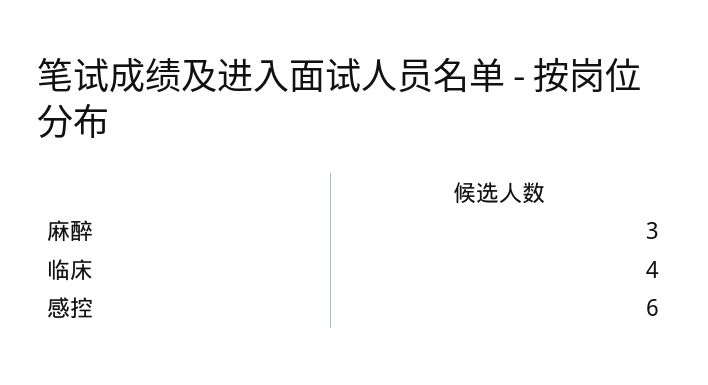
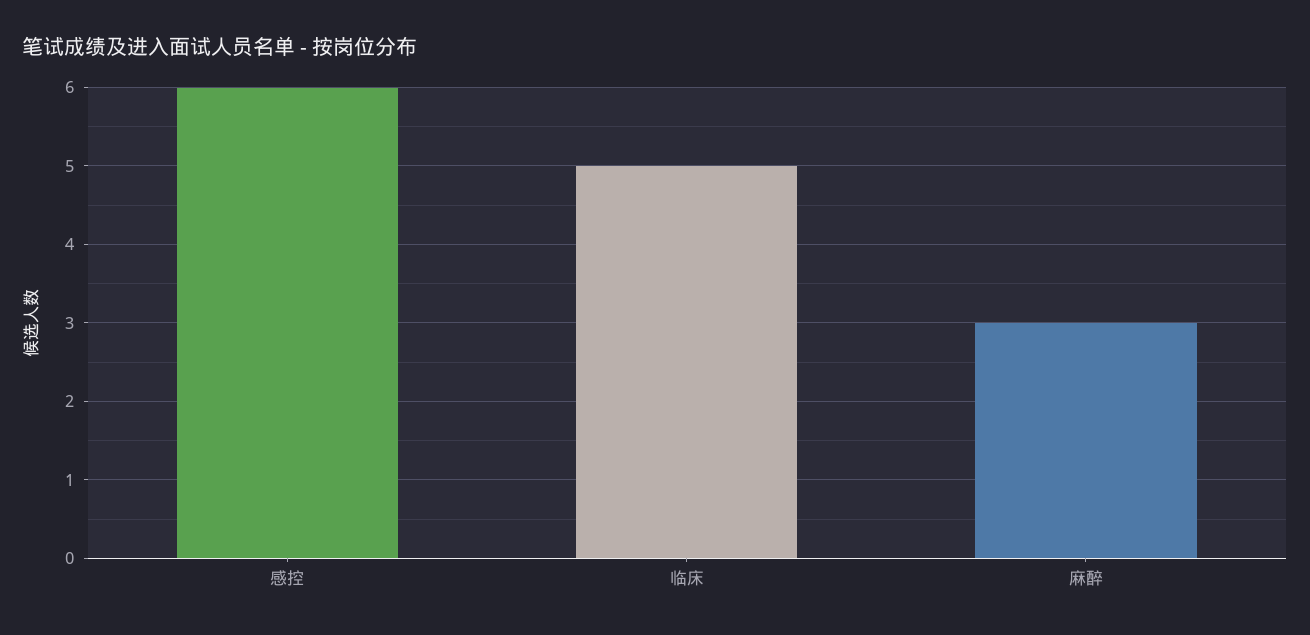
  {
    "麻醉": 3,
-   "临床": 4,
+   "临床": 5,
    "感控": 6
  }

